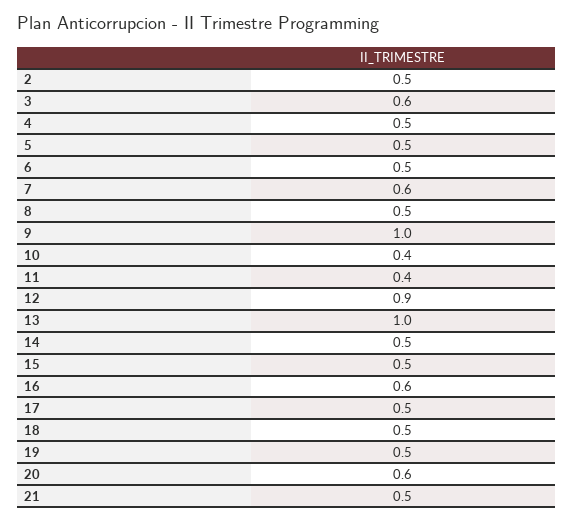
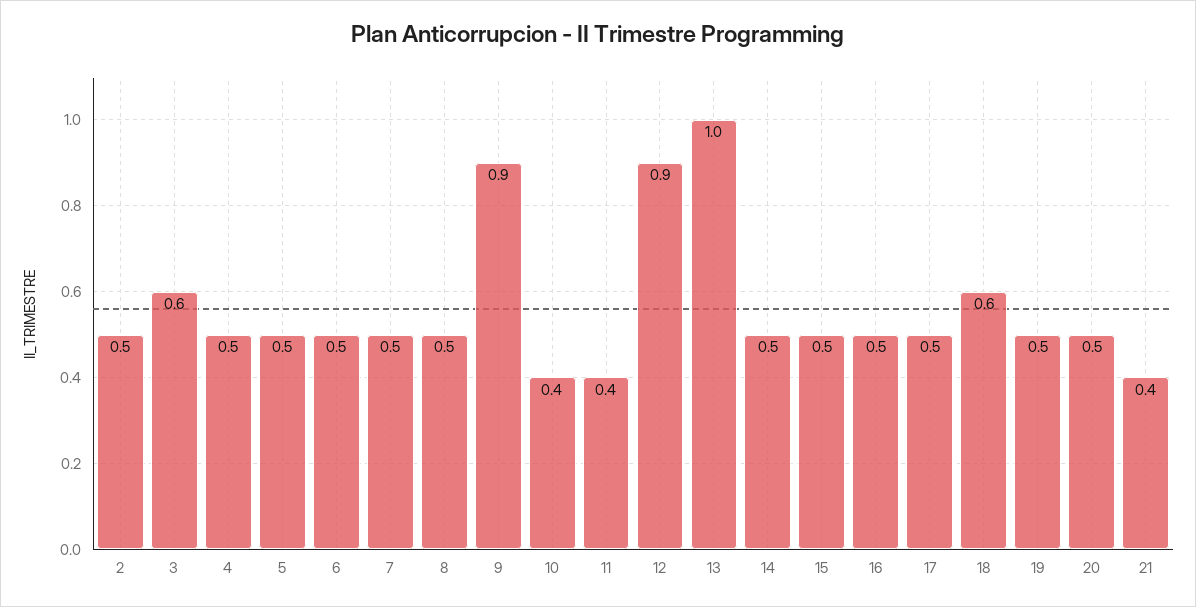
  {
    "2": 0.5,
    "3": 0.6,
    "4": 0.5,
    "5": 0.5,
    "6": 0.5,
-   "7": 0.6,
+   "7": 0.5,
    "8": 0.5,
-   "9": 1,
+   "9": 0.9,
    "10": 0.4,
    "11": 0.4,
    "12": 0.9,
    "13": 1,
    "14": 0.5,
    "15": 0.5,
-   "16": 0.6,
+   "16": 0.5,
    "17": 0.5,
-   "18": 0.5,
+   "18": 0.6,
    "19": 0.5,
-   "20": 0.6,
+   "20": 0.5,
-   "21": 0.5
+   "21": 0.4
  }

